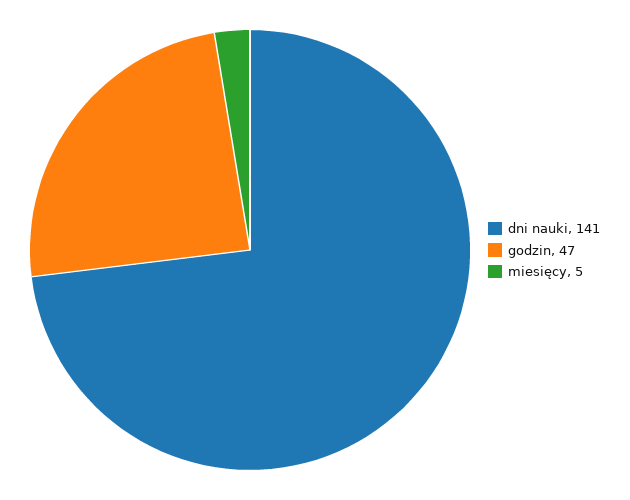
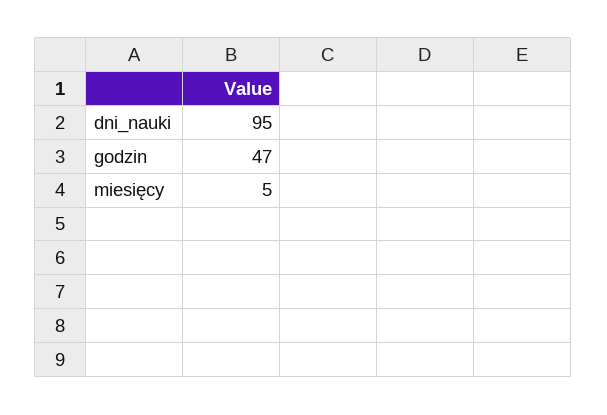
  {
-   "dni nauki": 141,
+   "dni nauki": 95,
    "godzin": 47,
    "miesięcy": 5
  }

